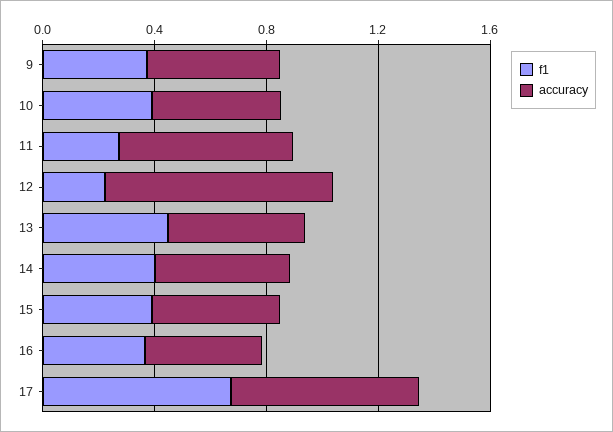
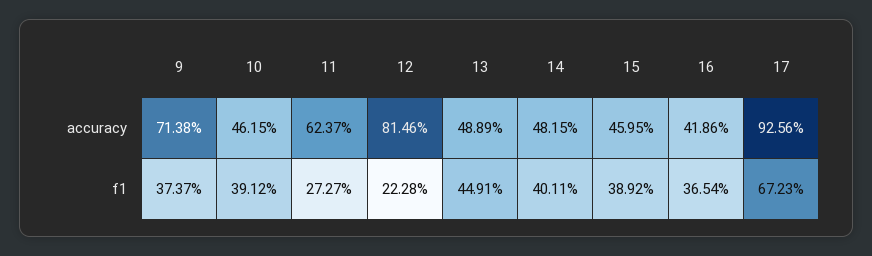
  {
    "f1": {
      "9": 0.3737,
      "10": 0.3912,
      "11": 0.2727,
      "12": 0.2228,
      "13": 0.4491,
      "14": 0.4011,
      "15": 0.3892,
      "16": 0.3654,
      "17": 0.6723
    },
    "accuracy": {
-     "9": 0.5,
+     "9": 0.7138,
      "10": 0.4615,
      "11": 0.6237,
      "12": 0.8146,
      "13": 0.4889,
      "14": 0.4815,
      "15": 0.4595,
      "16": 0.4186,
-     "17": 0.7
+     "17": 0.9256
    }
  }

